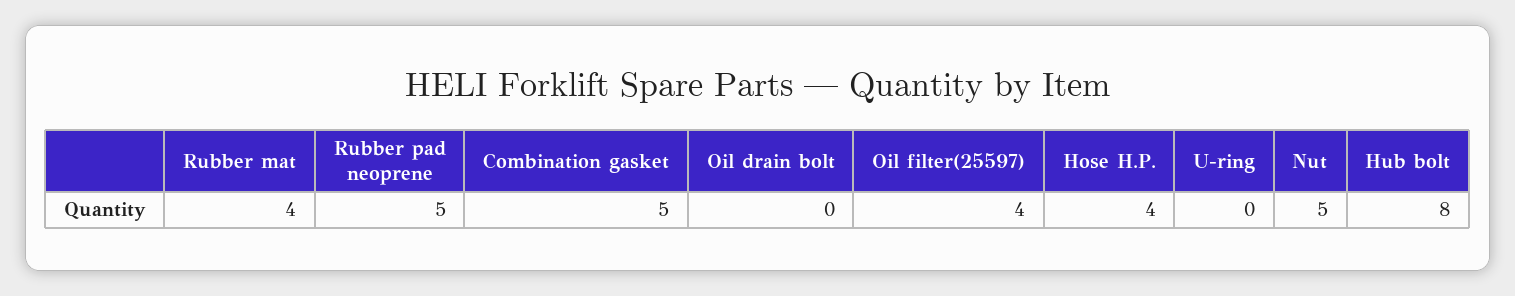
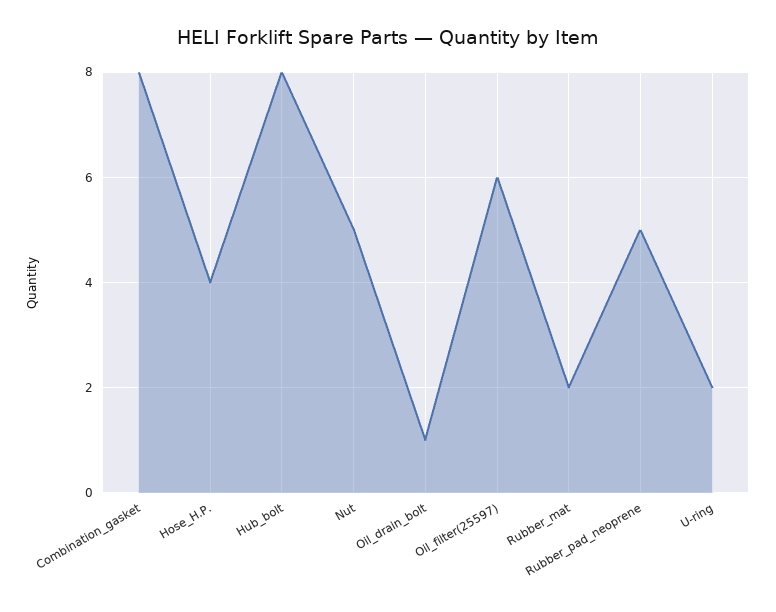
  {
-   "Rubber mat": 4,
+   "Rubber mat": 2,
    "Rubber pad neoprene": 5,
-   "Combination gasket": 5,
+   "Combination gasket": 8,
-   "Oil drain bolt": 0,
+   "Oil drain bolt": 1,
-   "Oil filter(25597)": 4,
+   "Oil filter(25597)": 6,
    "Hose H.P.": 4,
-   "U-ring": 0,
+   "U-ring": 2,
    "Nut": 5,
    "Hub bolt": 8
  }

